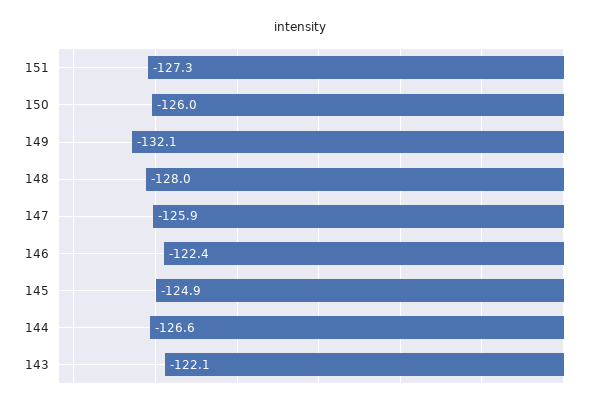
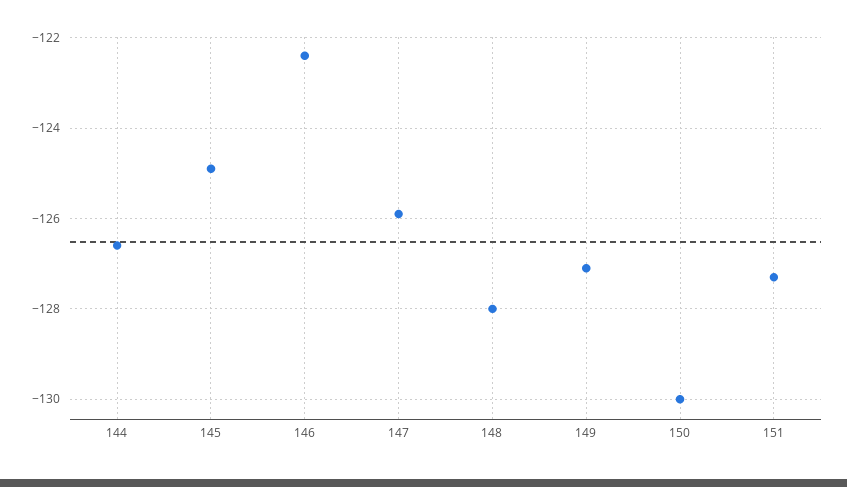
  {
    "151": -127.3,
-   "150": -126,
+   "150": -130,
-   "149": -132.1,
+   "149": -127,
    "148": -128,
    "147": -125.9,
    "146": -122.4,
    "145": -124.9,
-   "144": -126.6,
+   "144": -126.6
-   "143": -122.1
  }

